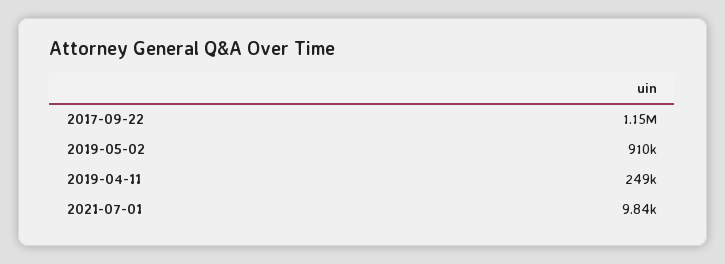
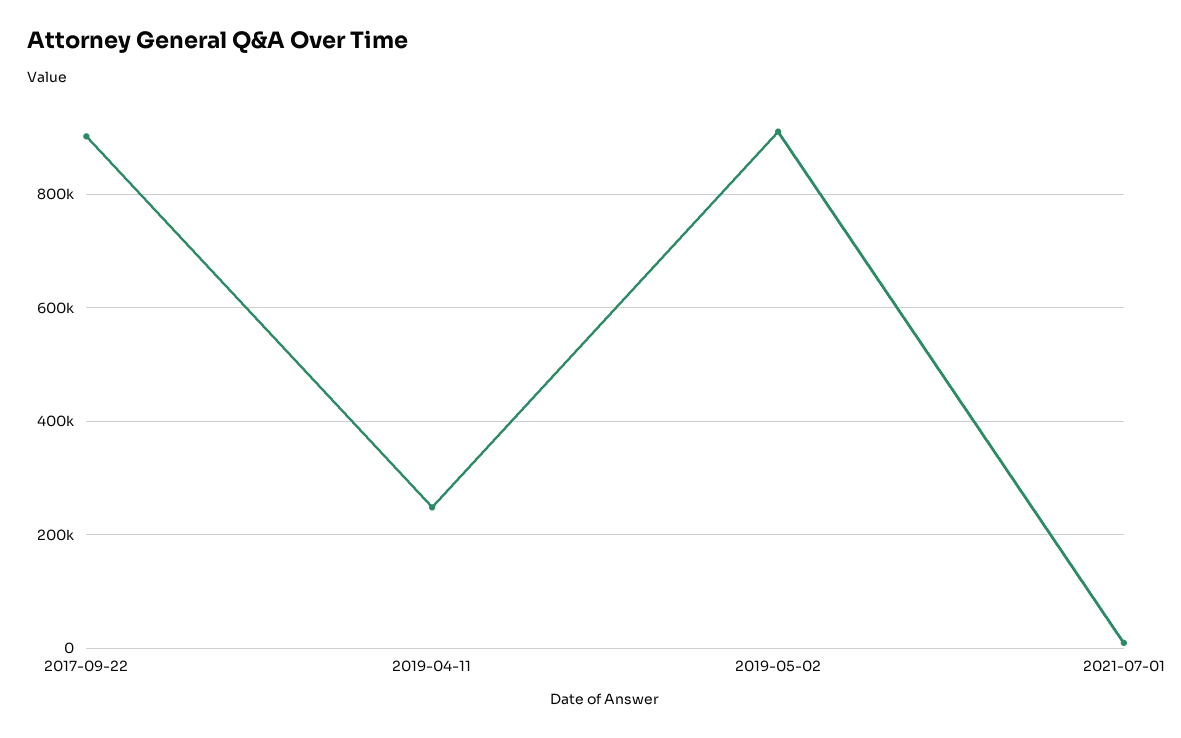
  {
-   "2017-09-22": 1150000,
+   "2017-09-22": 900000,
    "2019-05-02": 910000,
    "2019-04-11": 249000,
    "2021-07-01": 9840
  }

